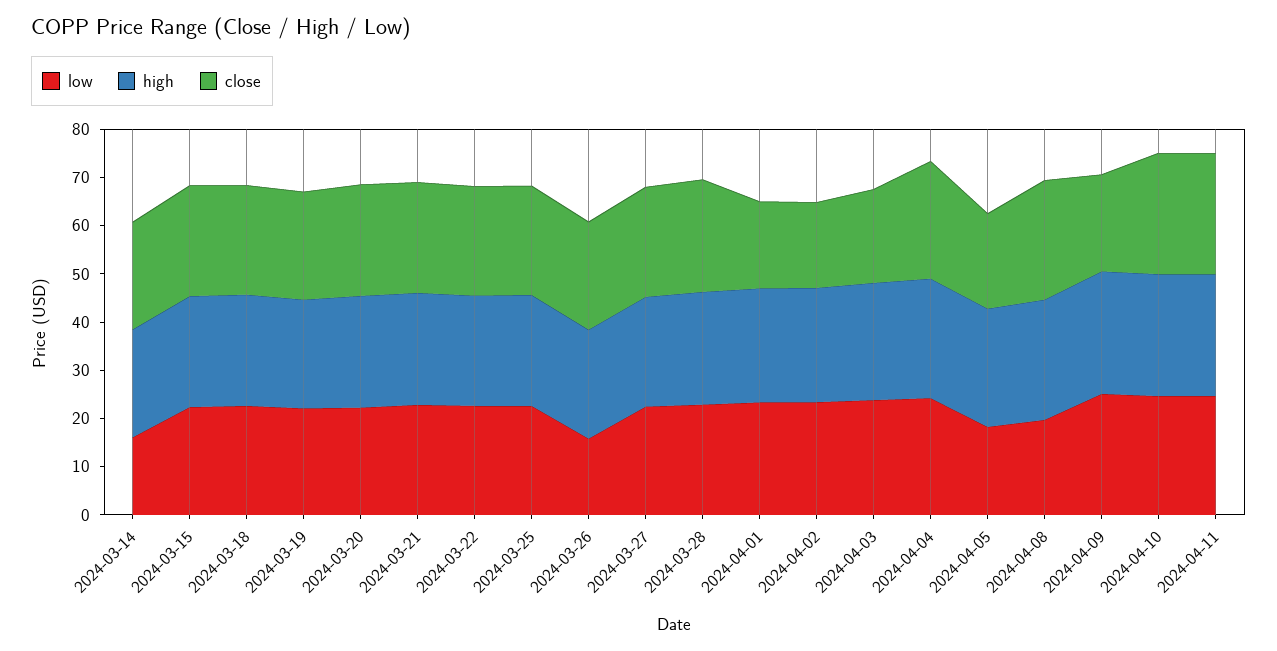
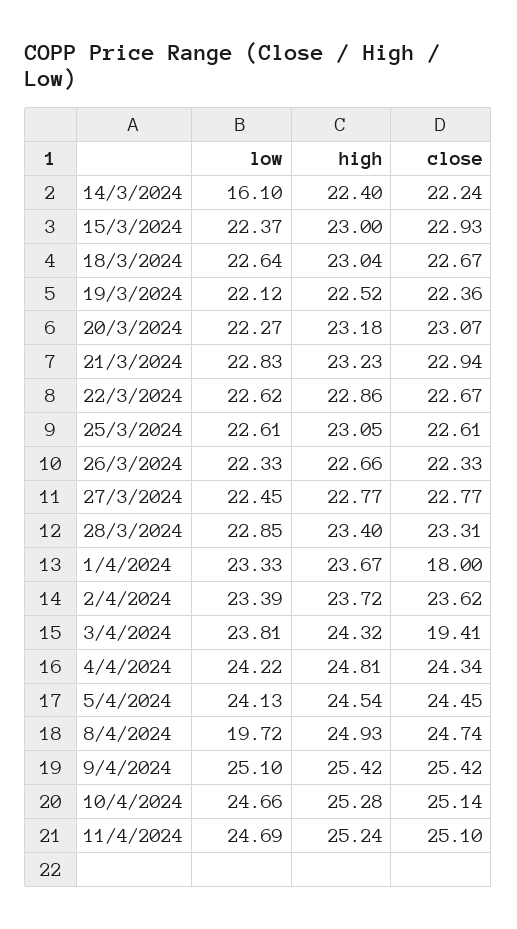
  {
    "low": {
      "2024-03-14": 16.1,
      "2024-03-15": 22.37,
      "2024-03-18": 22.64,
      "2024-03-19": 22.12,
      "2024-03-20": 22.27,
      "2024-03-21": 22.83,
      "2024-03-22": 22.62,
      "2024-03-25": 22.61,
-     "2024-03-26": 16,
+     "2024-03-26": 22.33,
      "2024-03-27": 22.45,
      "2024-03-28": 22.85,
      "2024-04-01": 23.33,
      "2024-04-02": 23.39,
      "2024-04-03": 23.81,
      "2024-04-04": 24.22,
-     "2024-04-05": 18,
+     "2024-04-05": 24.13,
      "2024-04-08": 19.72,
      "2024-04-09": 25.1,
      "2024-04-10": 24.66,
      "2024-04-11": 24.69
    },
    "high": {
      "2024-03-14": 22.4,
      "2024-03-15": 23,
      "2024-03-18": 23.04,
      "2024-03-19": 22.52,
      "2024-03-20": 23.18,
      "2024-03-21": 23.23,
      "2024-03-22": 22.86,
      "2024-03-25": 23.05,
      "2024-03-26": 22.66,
      "2024-03-27": 22.77,
      "2024-03-28": 23.4,
      "2024-04-01": 23.67,
      "2024-04-02": 23.72,
      "2024-04-03": 24.32,
      "2024-04-04": 24.81,
      "2024-04-05": 24.54,
      "2024-04-08": 24.93,
      "2024-04-09": 25.42,
      "2024-04-10": 25.28,
      "2024-04-11": 25.24
    },
    "close": {
      "2024-03-14": 22.24,
      "2024-03-15": 22.93,
      "2024-03-18": 22.67,
      "2024-03-19": 22.36,
      "2024-03-20": 23.07,
      "2024-03-21": 22.94,
      "2024-03-22": 22.67,
      "2024-03-25": 22.61,
      "2024-03-26": 22.33,
      "2024-03-27": 22.77,
      "2024-03-28": 23.31,
      "2024-04-01": 18,
-     "2024-04-02": 18,
+     "2024-04-02": 23.62,
      "2024-04-03": 19.41,
      "2024-04-04": 24.34,
-     "2024-04-05": 20,
+     "2024-04-05": 24.45,
      "2024-04-08": 24.74,
-     "2024-04-09": 20,
+     "2024-04-09": 25.42,
      "2024-04-10": 25.14,
      "2024-04-11": 25.1
    }
  }

